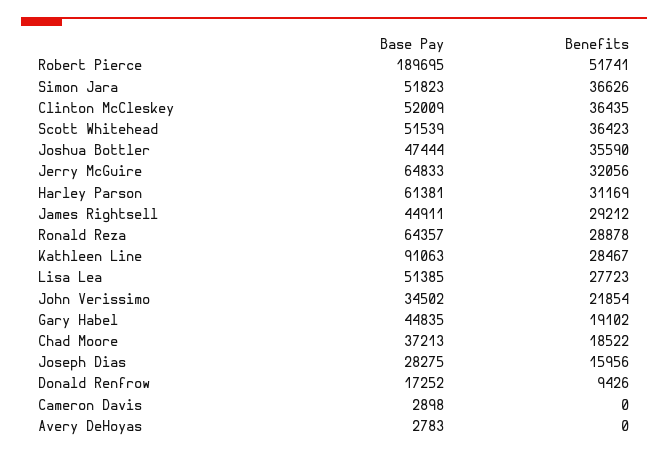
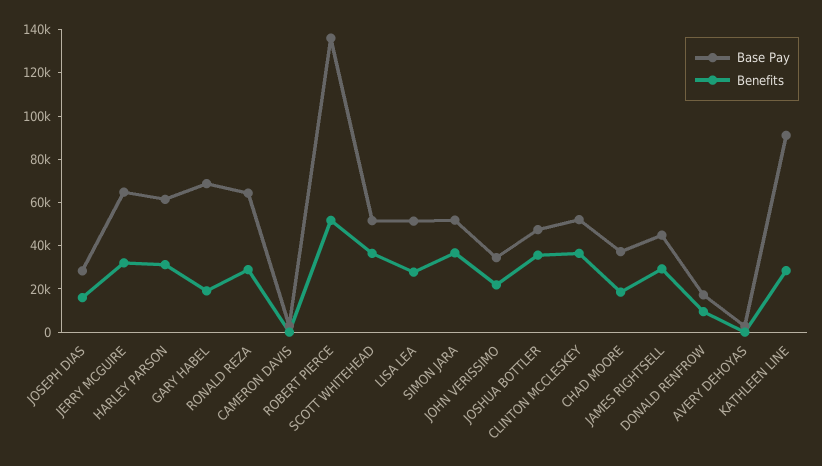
  {
    "Base Pay": {
-     "Robert Pierce": 189695,
+     "Robert Pierce": 135000,
      "Simon Jara": 51823,
      "Clinton McCleskey": 52009,
      "Scott Whitehead": 51539,
      "Joshua Bottler": 47444,
      "Jerry McGuire": 64833,
      "Harley Parson": 61381,
      "James Rightsell": 44911,
      "Ronald Reza": 64357,
      "Kathleen Line": 91063,
      "Lisa Lea": 51385,
      "John Verissimo": 34502,
-     "Gary Habel": 44835,
+     "Gary Habel": 70000,
      "Chad Moore": 37213,
      "Joseph Dias": 28275,
      "Donald Renfrow": 17252,
      "Cameron Davis": 2898,
      "Avery DeHoyas": 2783
    },
    "Benefits": {
      "Robert Pierce": 51741,
      "Simon Jara": 36626,
      "Clinton McCleskey": 36435,
      "Scott Whitehead": 36423,
      "Joshua Bottler": 35590,
      "Jerry McGuire": 32056,
      "Harley Parson": 31169,
      "James Rightsell": 29212,
      "Ronald Reza": 28878,
      "Kathleen Line": 28467,
      "Lisa Lea": 27723,
      "John Verissimo": 21854,
      "Gary Habel": 19102,
      "Chad Moore": 18522,
      "Joseph Dias": 15956,
      "Donald Renfrow": 9426,
      "Cameron Davis": 0,
      "Avery DeHoyas": 0
    }
  }

